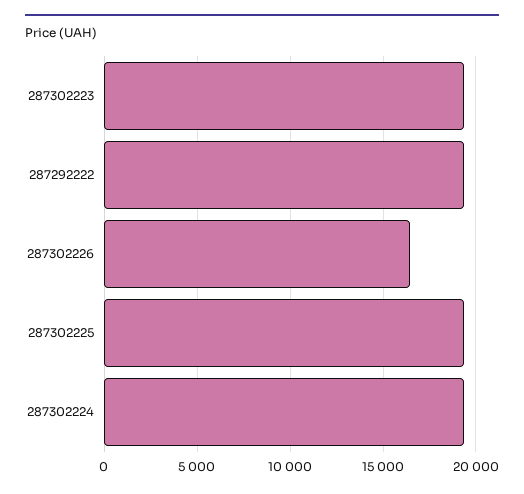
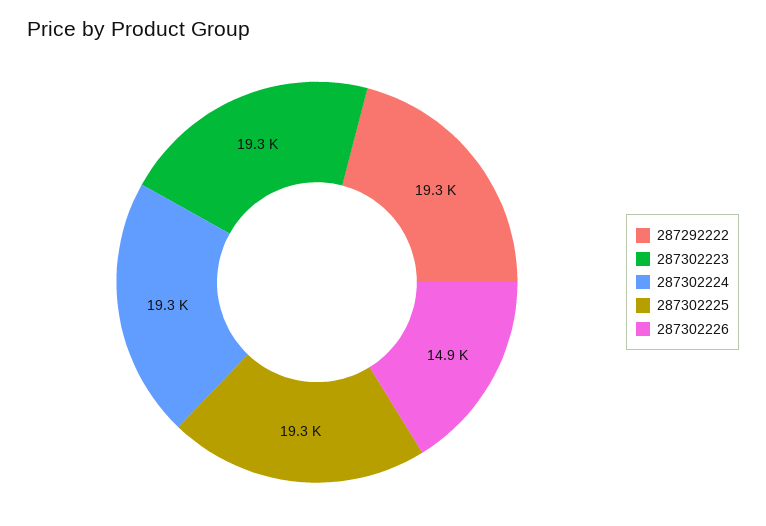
  {
    "287302223": 19300,
    "287292222": 19300,
-   "287302226": 16500,
+   "287302226": 14900,
    "287302225": 19300,
    "287302224": 19300
  }

